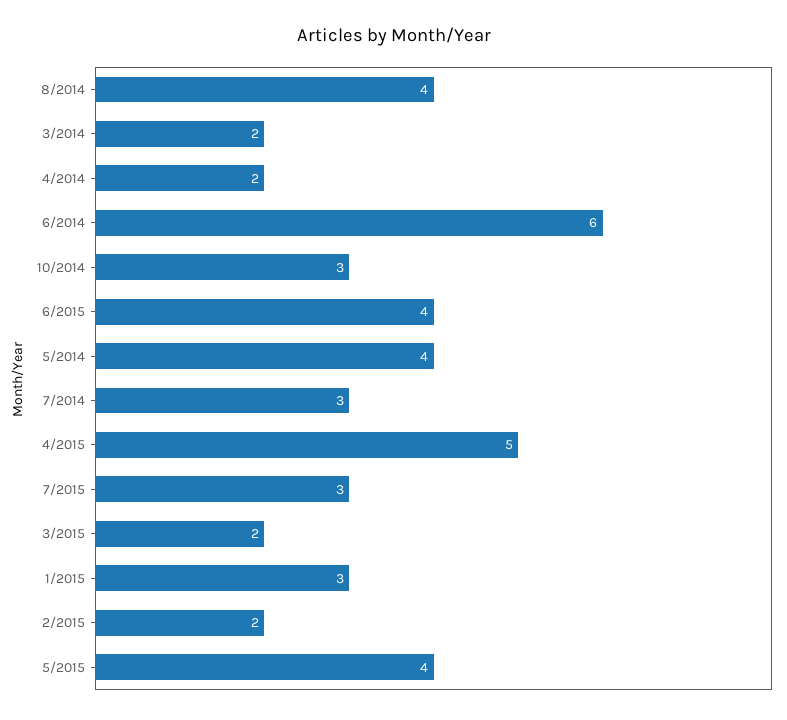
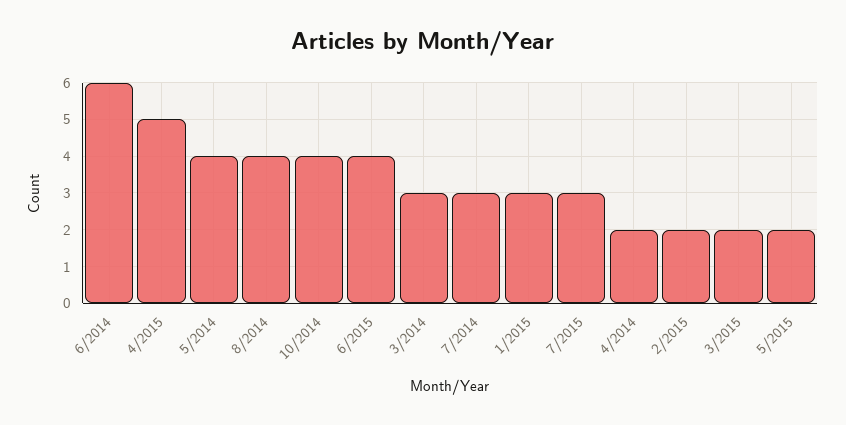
  {
    "8/2014": 4,
-   "3/2014": 2,
+   "3/2014": 3,
    "4/2014": 2,
    "6/2014": 6,
-   "10/2014": 3,
+   "10/2014": 4,
    "6/2015": 4,
    "5/2014": 4,
    "7/2014": 3,
    "4/2015": 5,
    "7/2015": 3,
    "3/2015": 2,
    "1/2015": 3,
    "2/2015": 2,
-   "5/2015": 4
+   "5/2015": 2
  }

